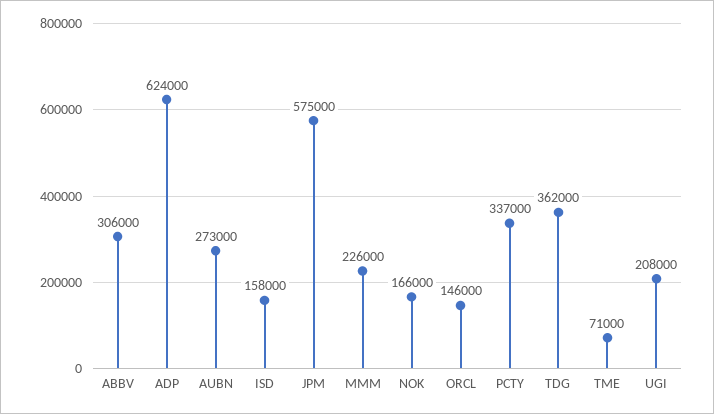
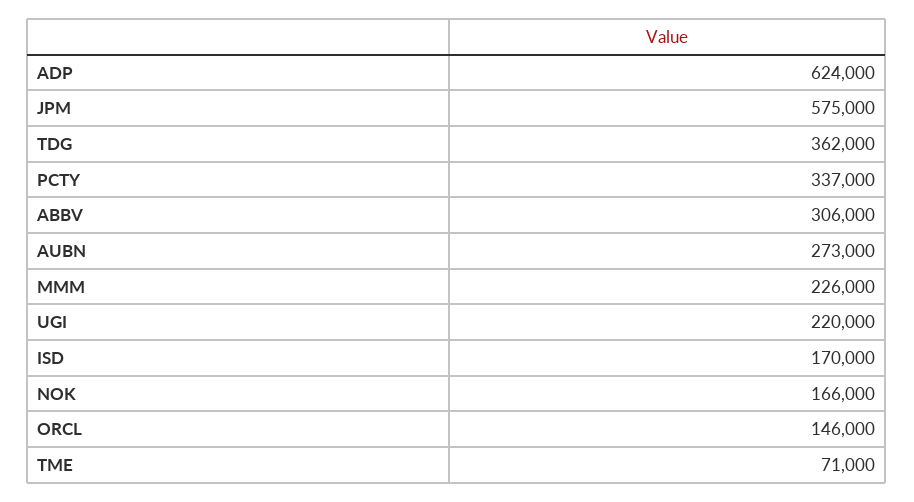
  {
    "ABBV": 306000,
    "ADP": 624000,
    "AUBN": 273000,
-   "ISD": 158000,
+   "ISD": 170000,
    "JPM": 575000,
    "MMM": 226000,
    "NOK": 166000,
    "ORCL": 146000,
    "PCTY": 337000,
    "TDG": 362000,
    "TME": 71000,
-   "UGI": 208000
+   "UGI": 220000
  }

